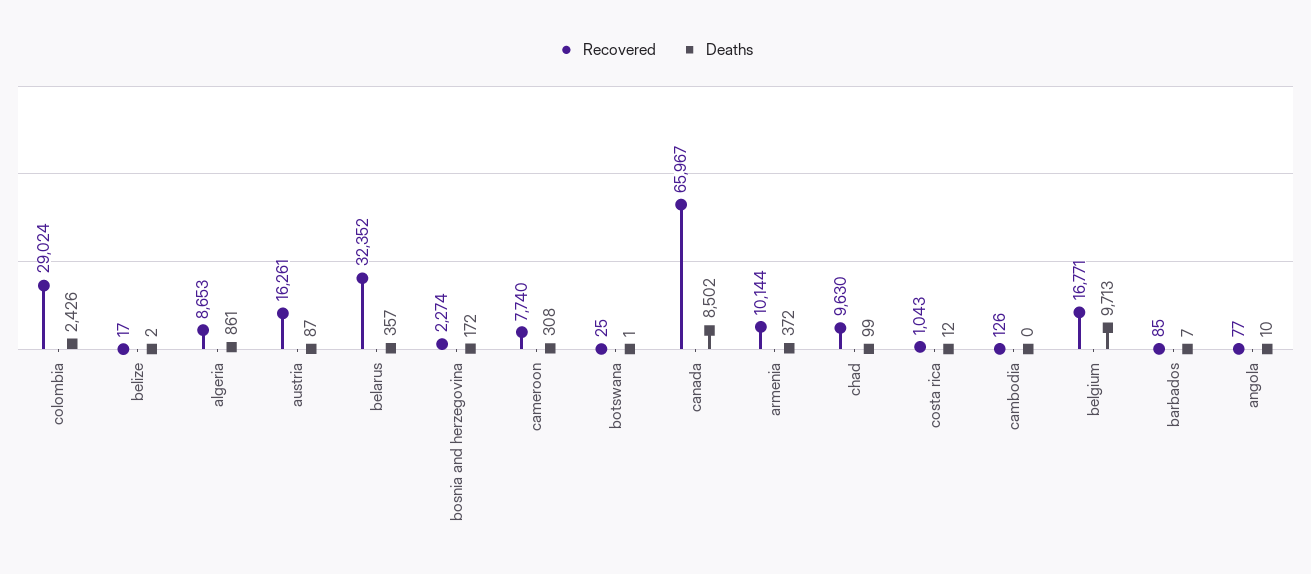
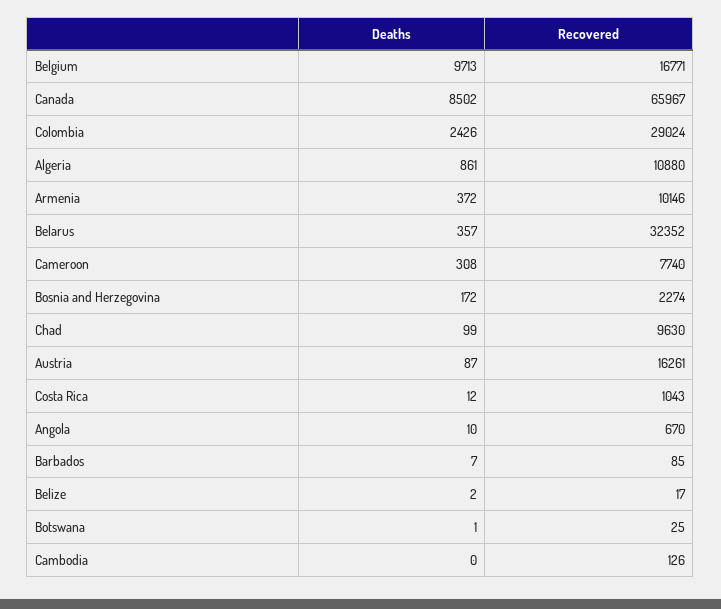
  {
    "Recovered": {
      "colombia": 29024,
      "belize": 17,
-     "algeria": 8653,
+     "algeria": 10880,
      "austria": 16261,
      "belarus": 32352,
      "bosnia and herzegovina": 2274,
      "cameroon": 7740,
      "botswana": 25,
      "canada": 65967,
-     "armenia": 10144,
+     "armenia": 10146,
      "chad": 9630,
      "costa rica": 1043,
      "cambodia": 126,
      "belgium": 16771,
      "barbados": 85,
-     "angola": 77
+     "angola": 670
    },
    "Deaths": {
      "colombia": 2426,
      "belize": 2,
      "algeria": 861,
      "austria": 87,
      "belarus": 357,
      "bosnia and herzegovina": 172,
      "cameroon": 308,
      "botswana": 1,
      "canada": 8502,
      "armenia": 372,
      "chad": 99,
      "costa rica": 12,
      "cambodia": 0,
      "belgium": 9713,
      "barbados": 7,
      "angola": 10
    }
  }

